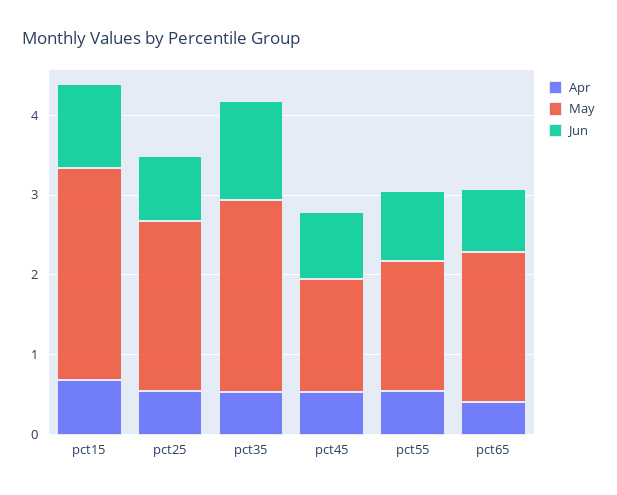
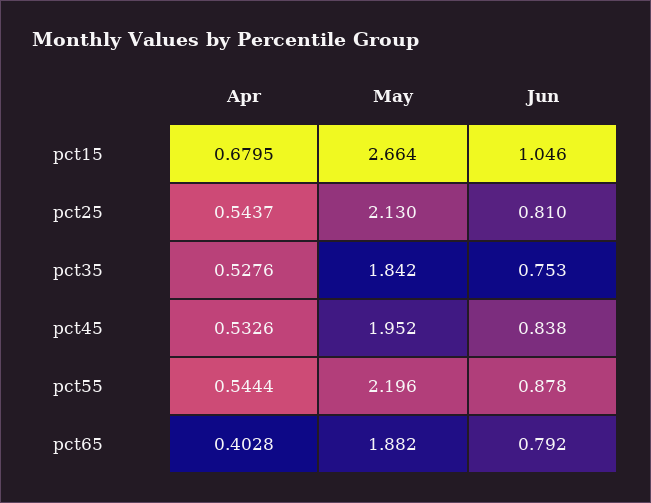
  {
    "Apr": {
      "pct15": 0.6795,
      "pct25": 0.5437,
      "pct35": 0.5276,
      "pct45": 0.5326,
      "pct55": 0.5444,
      "pct65": 0.4028
    },
    "May": {
      "pct15": 2.664,
      "pct25": 2.13,
-     "pct35": 2.4,
+     "pct35": 1.842,
-     "pct45": 1.4,
+     "pct45": 1.952,
-     "pct55": 1.6,
+     "pct55": 2.196,
      "pct65": 1.882
    },
    "Jun": {
      "pct15": 1.046,
      "pct25": 0.81,
-     "pct35": 1.2,
+     "pct35": 0.753,
      "pct45": 0.838,
      "pct55": 0.878,
      "pct65": 0.792
    }
  }

